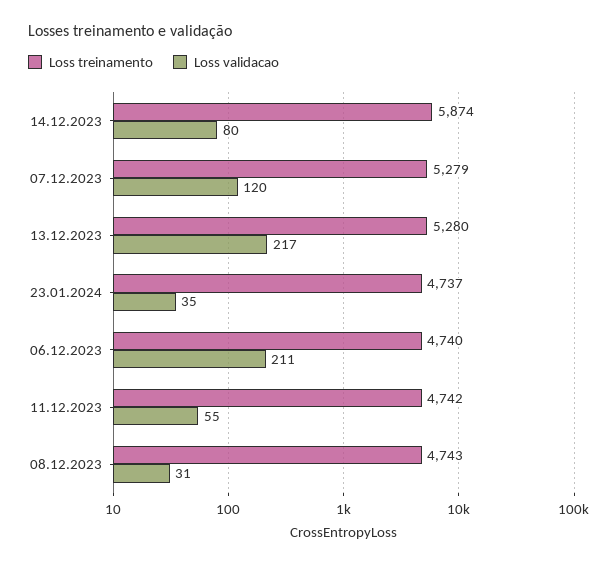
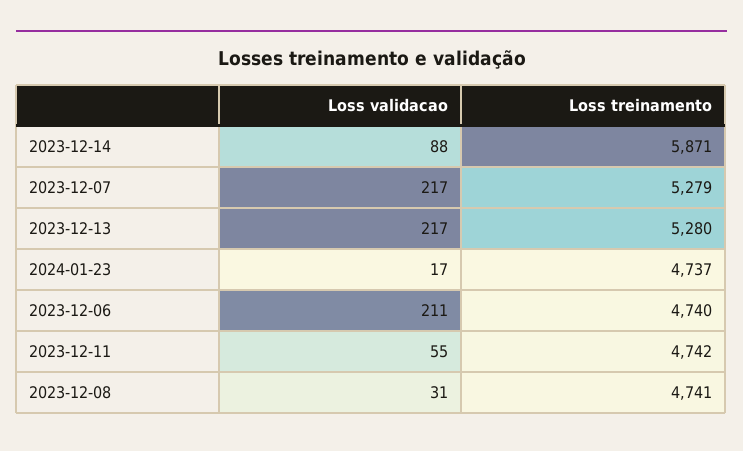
  {
    "Loss treinamento": {
-     "14.12.2023": 5874,
+     "14.12.2023": 5871,
      "07.12.2023": 5279,
      "13.12.2023": 5280,
      "23.01.2024": 4737,
      "06.12.2023": 4740,
      "11.12.2023": 4742,
-     "08.12.2023": 4743
+     "08.12.2023": 4741
    },
    "Loss validacao": {
-     "14.12.2023": 80,
+     "14.12.2023": 88,
-     "07.12.2023": 120,
+     "07.12.2023": 217,
      "13.12.2023": 217,
-     "23.01.2024": 35,
+     "23.01.2024": 17,
      "06.12.2023": 211,
      "11.12.2023": 55,
      "08.12.2023": 31
    }
  }

